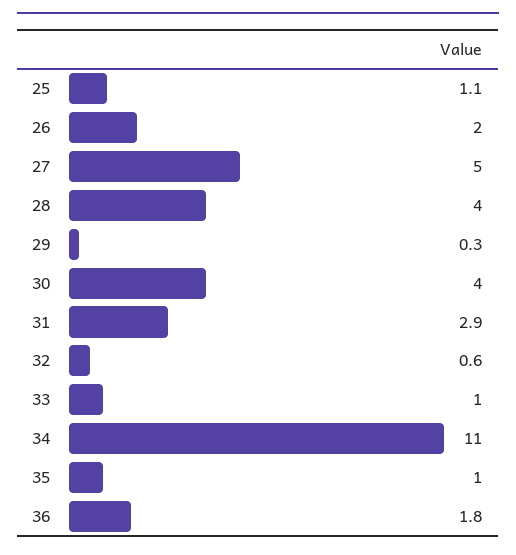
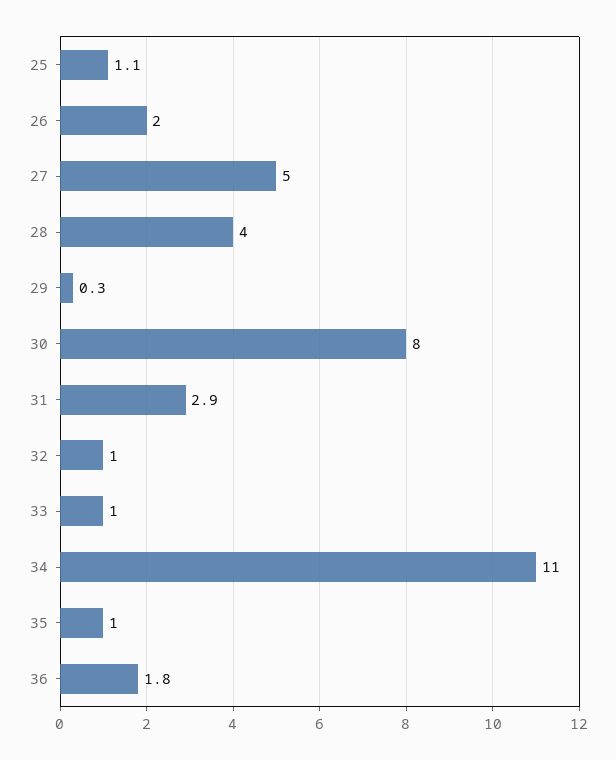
  {
    "25": 1.1,
    "26": 2,
    "27": 5,
    "28": 4,
    "29": 0.3,
-   "30": 4,
+   "30": 8,
    "31": 2.9,
-   "32": 0.6,
+   "32": 1,
    "33": 1,
    "34": 11,
    "35": 1,
    "36": 1.8
  }

